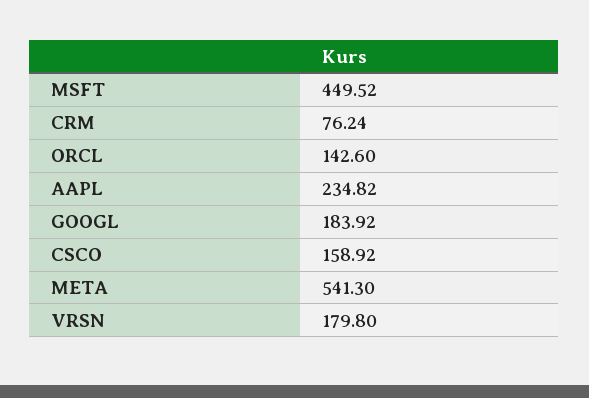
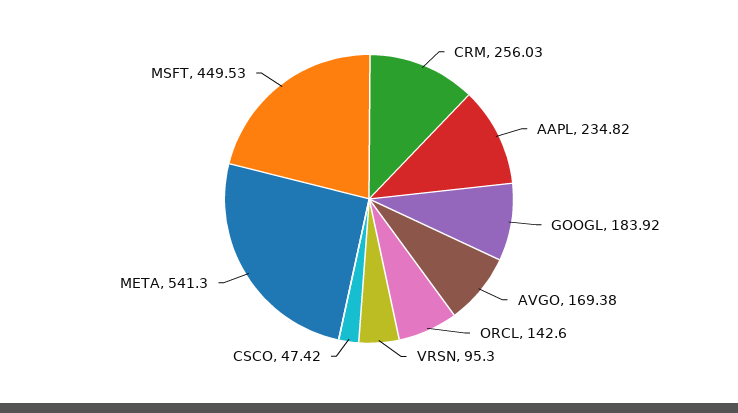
  {
-   "MSFT": 449.52,
+   "MSFT": 449.53,
-   "CRM": 76.24,
+   "CRM": 256.03,
    "ORCL": 142.6,
    "AAPL": 234.82,
    "GOOGL": 183.92,
-   "CSCO": 158.92,
+   "CSCO": 47.42,
    "META": 541.3,
-   "VRSN": 179.8
+   "VRSN": 95.3,
+   "AVGO": 169.38
  }

